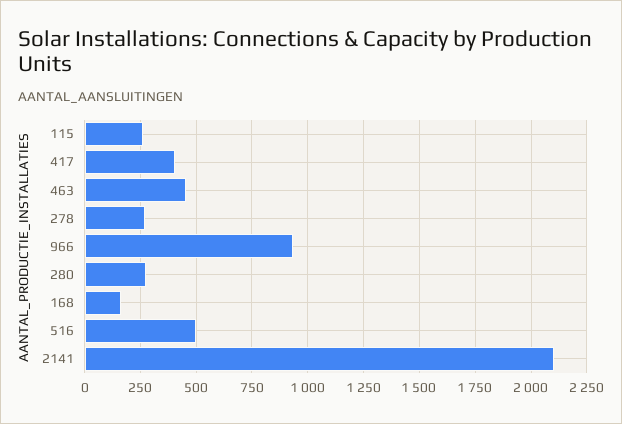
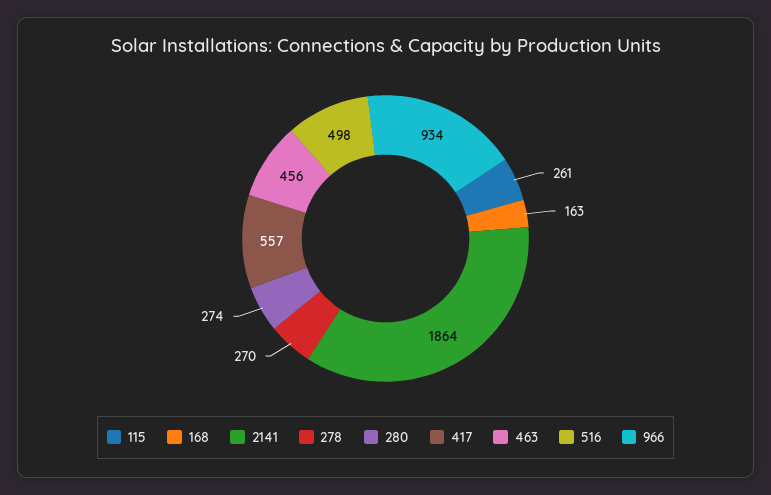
  {
    "115": 261,
-   "417": 400,
+   "417": 557,
    "463": 456,
    "278": 270,
    "966": 934,
    "280": 274,
    "168": 163,
    "516": 498,
-   "2141": 2100
+   "2141": 1864
  }

